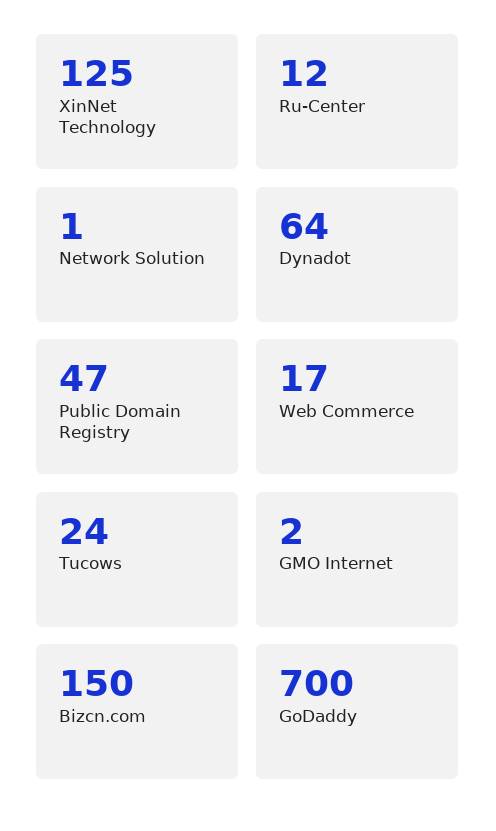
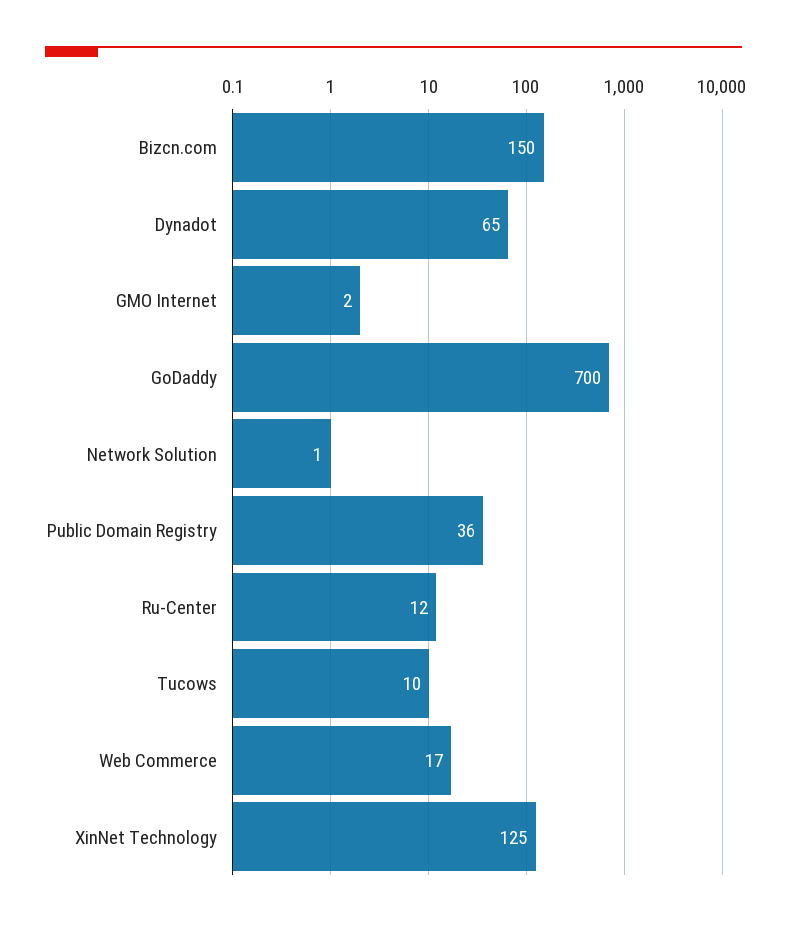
  {
    "XinNet Technology": 125,
    "Ru-Center": 12,
    "Network Solution": 1,
-   "Dynadot": 64,
+   "Dynadot": 65,
-   "Public Domain Registry": 47,
+   "Public Domain Registry": 36,
    "Web Commerce": 17,
-   "Tucows": 24,
+   "Tucows": 10,
    "GMO Internet": 2,
    "Bizcn.com": 150,
    "GoDaddy": 700
  }

